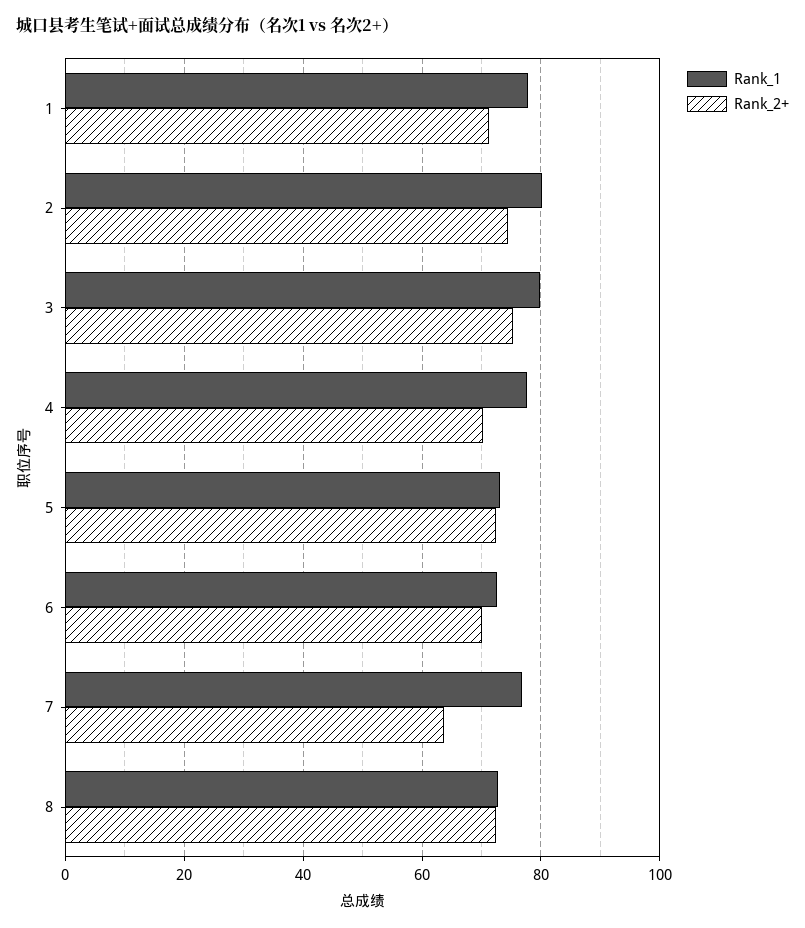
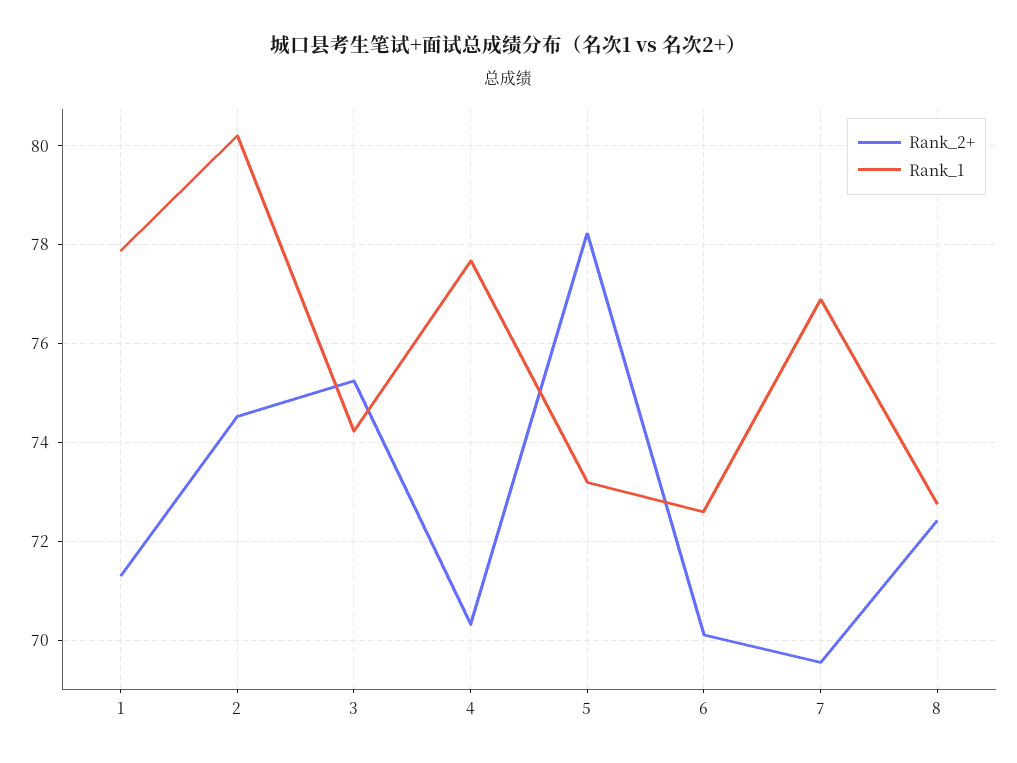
  {
    "Rank_1": {
      "1": 77.8,
      "2": 80.2,
-     "3": 80,
+     "3": 74.2,
      "4": 77.6,
      "5": 73.2,
      "6": 72.6,
      "7": 76.8,
      "8": 72.8
    },
    "Rank_2+": {
      "1": 71.4,
      "2": 74.6,
      "3": 75.2,
      "4": 70.4,
-     "5": 72,
+     "5": 78.2,
      "6": 70.2,
-     "7": 64,
+     "7": 69.6,
      "8": 72.4
    }
  }

